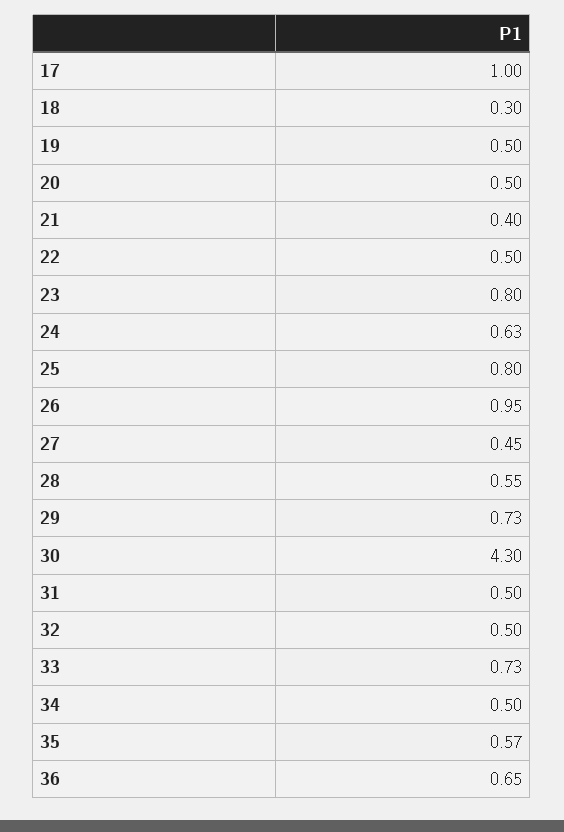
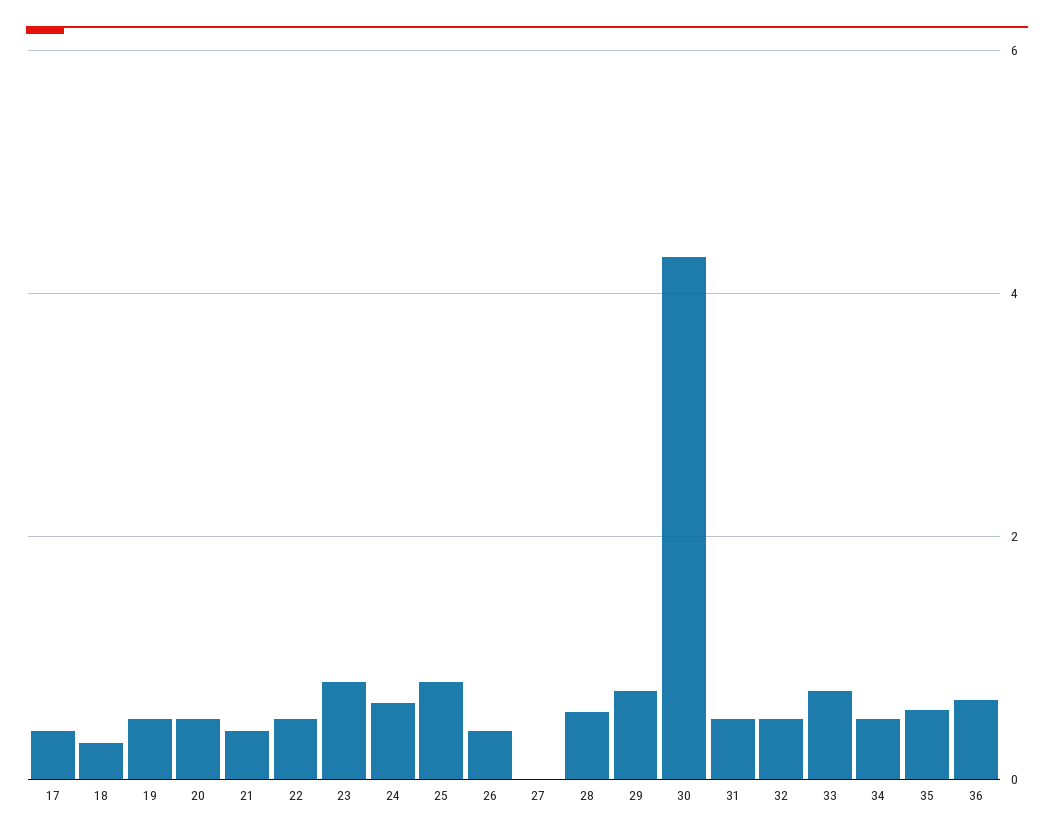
  {
-   "17": 1,
+   "17": 0.4,
    "18": 0.3,
    "19": 0.5,
    "20": 0.5,
    "21": 0.4,
    "22": 0.5,
    "23": 0.8,
    "24": 0.63,
    "25": 0.8,
-   "26": 0.95,
+   "26": 0.4,
-   "27": 0.45,
+   "27": 0,
    "28": 0.55,
    "29": 0.73,
    "30": 4.3,
    "31": 0.5,
    "32": 0.5,
    "33": 0.73,
    "34": 0.5,
    "35": 0.57,
    "36": 0.65
  }

